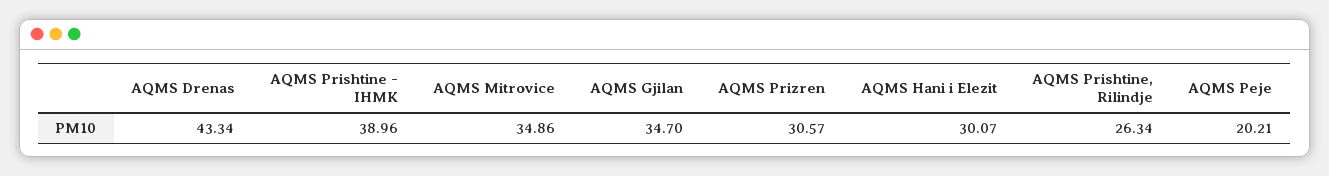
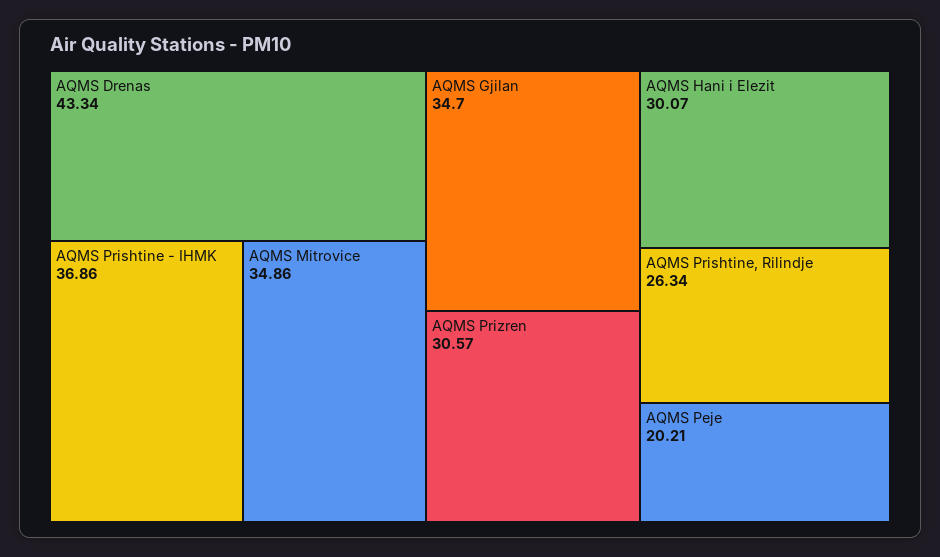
  {
    "AQMS Drenas": 43.34,
-   "AQMS Prishtine - IHMK": 38.96,
+   "AQMS Prishtine - IHMK": 36.86,
    "AQMS Mitrovice": 34.86,
    "AQMS Gjilan": 34.7,
    "AQMS Prizren": 30.57,
    "AQMS Hani i Elezit": 30.07,
    "AQMS Prishtine, Rilindje": 26.34,
    "AQMS Peje": 20.21
  }

